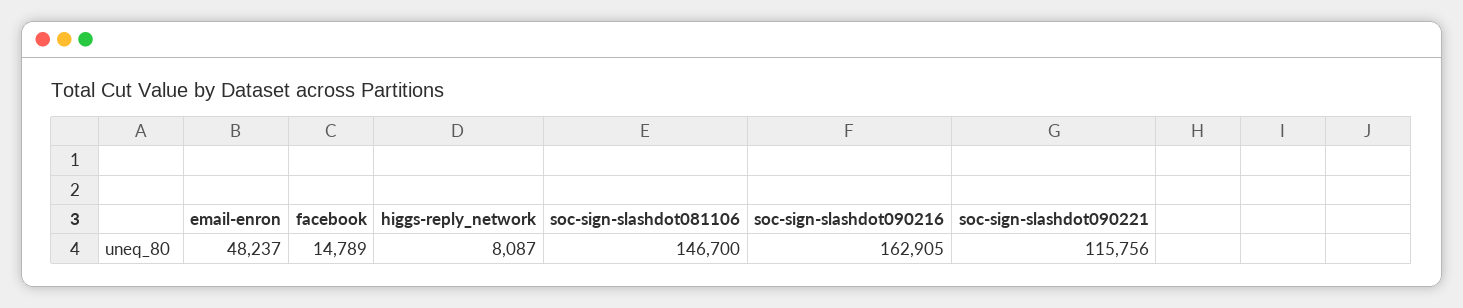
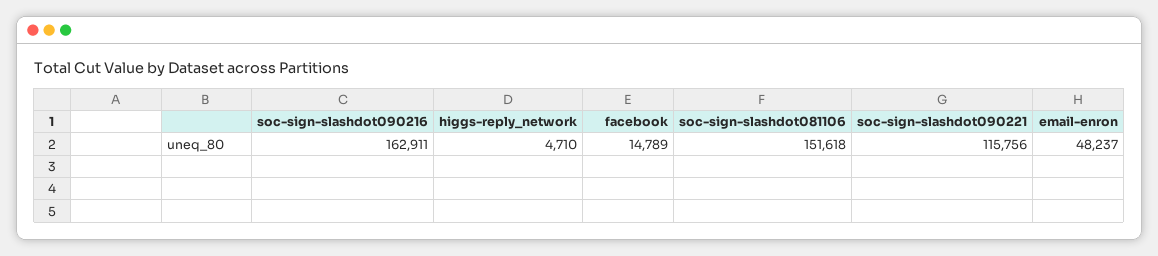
  {
    "email-enron": 48237,
    "facebook": 14789,
-   "higgs-reply_network": 8087,
+   "higgs-reply_network": 4710,
-   "soc-sign-slashdot081106": 146700,
+   "soc-sign-slashdot081106": 151618,
-   "soc-sign-slashdot090216": 162905,
+   "soc-sign-slashdot090216": 162911,
    "soc-sign-slashdot090221": 115756
  }

